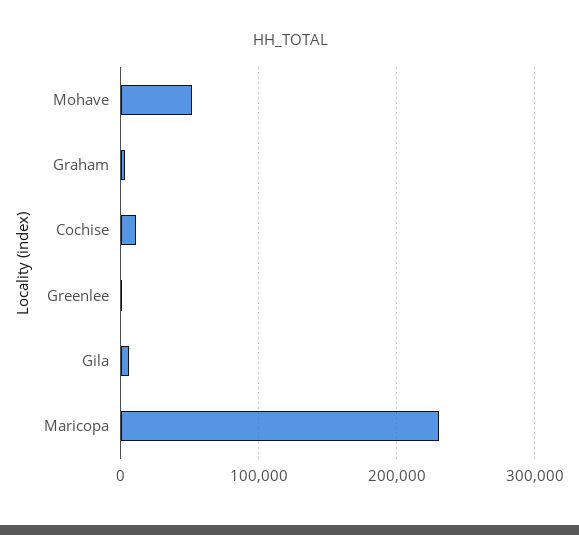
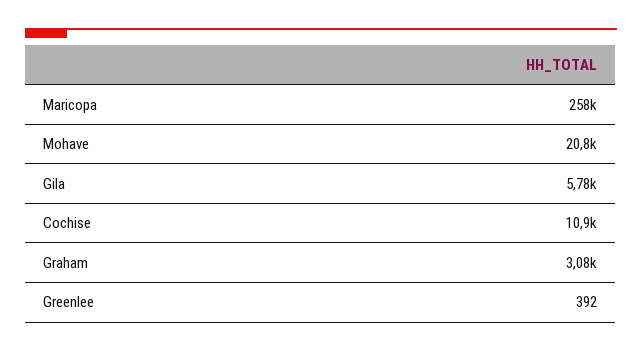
  {
-   "Mohave": 50000,
+   "Mohave": 20800,
    "Graham": 3080,
    "Cochise": 10900,
    "Greenlee": 392,
    "Gila": 5780,
-   "Maricopa": 230000
+   "Maricopa": 258000
  }

